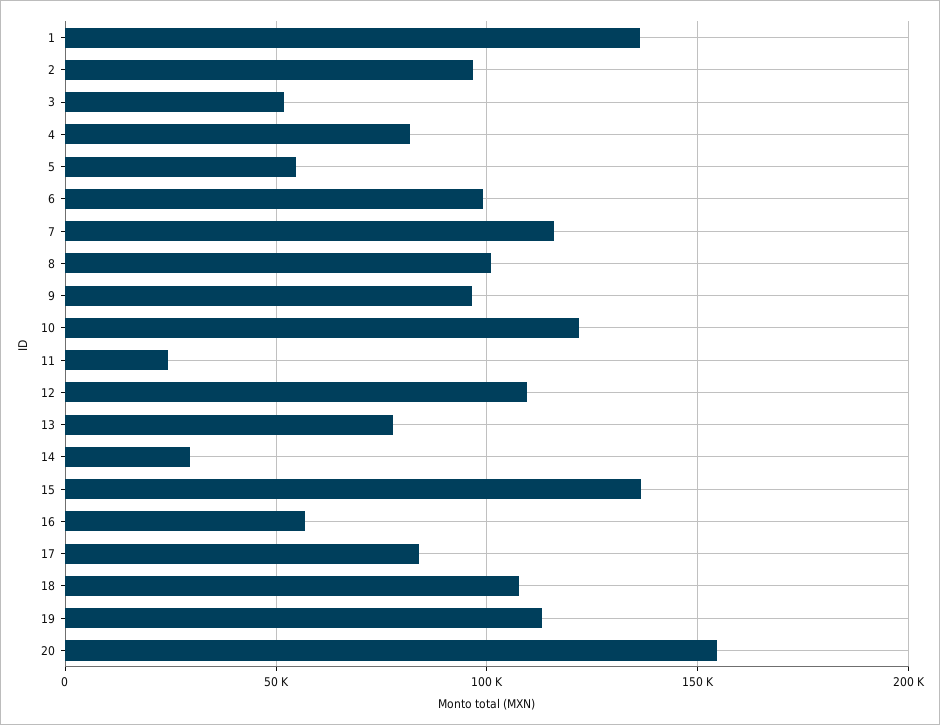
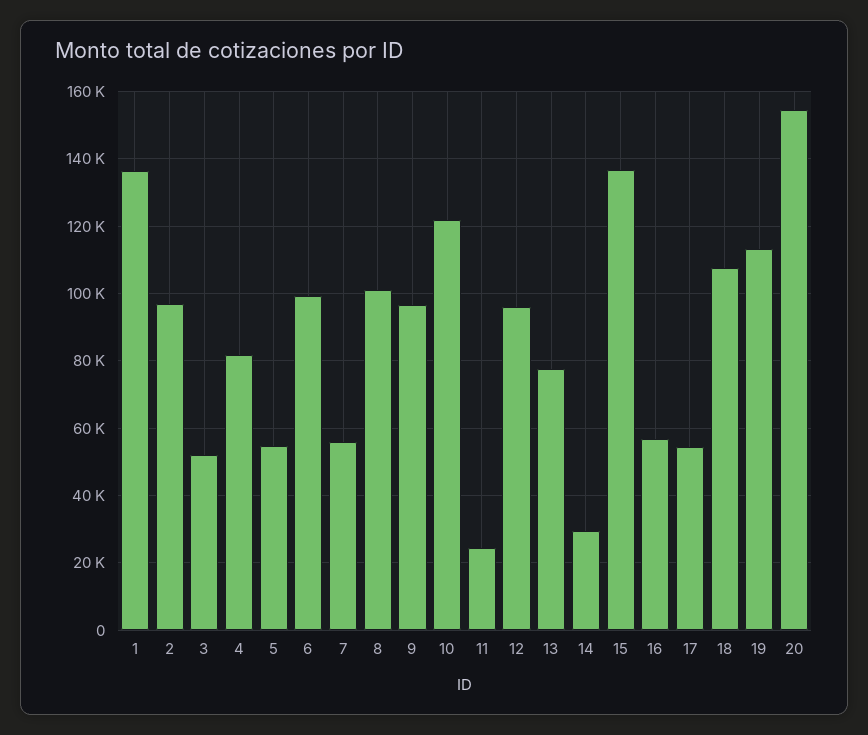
  {
    "1": 136000,
    "2": 96000,
    "3": 52000,
    "4": 82000,
    "5": 54000,
    "6": 100000,
-   "7": 115000,
+   "7": 56000,
    "8": 100000,
    "9": 96000,
    "10": 122000,
    "11": 24000,
-   "12": 110000,
+   "12": 96000,
    "13": 78000,
    "14": 30000,
    "15": 136000,
    "16": 56000,
-   "17": 85000,
+   "17": 54000,
    "18": 108000,
    "19": 114000,
    "20": 154000
  }

